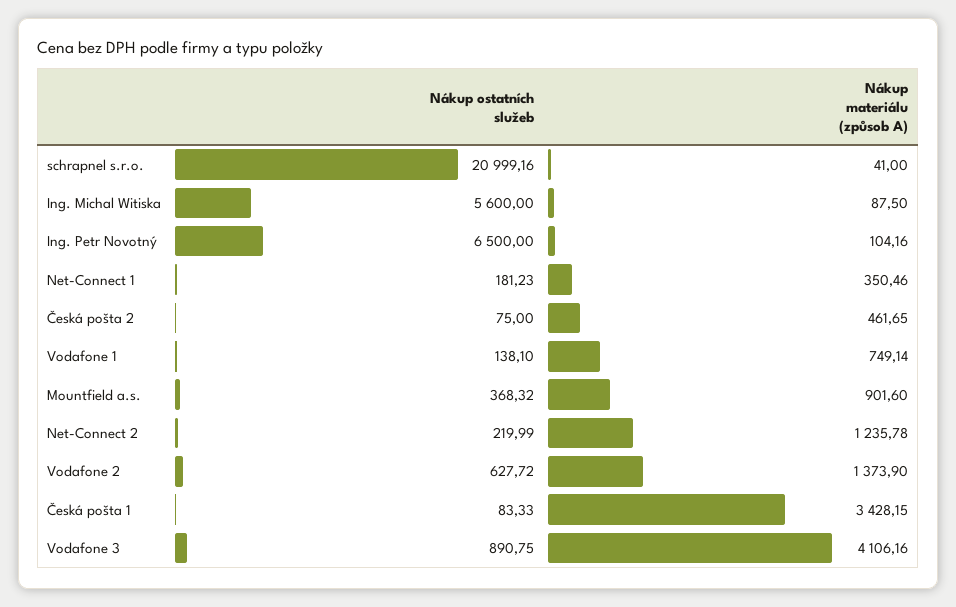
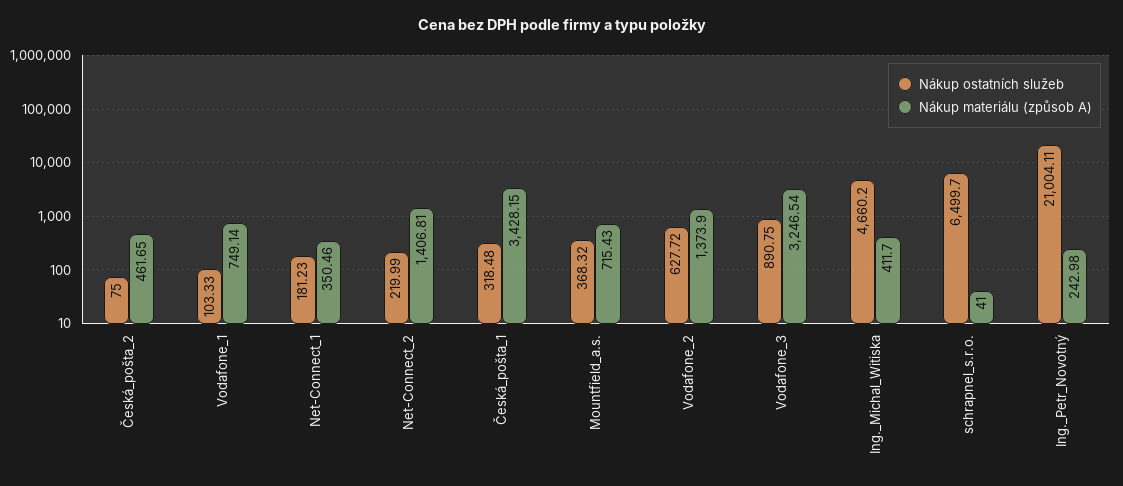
  {
    "Nákup ostatních služeb": {
-     "schrapnel s.r.o.": 20999.16,
+     "schrapnel s.r.o.": 6499.7,
-     "Ing. Michal Witiska": 5600,
+     "Ing. Michal Witiska": 4660.2,
-     "Ing. Petr Novotný": 6500,
+     "Ing. Petr Novotný": 21004.11,
      "Net-Connect 1": 181.23,
      "Česká pošta 2": 75,
-     "Vodafone 1": 138.1,
+     "Vodafone 1": 103.33,
      "Mountfield a.s.": 368.32,
      "Net-Connect 2": 219.99,
      "Vodafone 2": 627.72,
-     "Česká pošta 1": 83.33,
+     "Česká pošta 1": 318.48,
      "Vodafone 3": 890.75
    },
    "Nákup materiálu (způsob A)": {
      "schrapnel s.r.o.": 41,
-     "Ing. Michal Witiska": 87.5,
+     "Ing. Michal Witiska": 411.7,
-     "Ing. Petr Novotný": 104.16,
+     "Ing. Petr Novotný": 242.98,
      "Net-Connect 1": 350.46,
      "Česká pošta 2": 461.65,
      "Vodafone 1": 749.14,
-     "Mountfield a.s.": 901.6,
+     "Mountfield a.s.": 715.43,
-     "Net-Connect 2": 1235.78,
+     "Net-Connect 2": 1406.81,
      "Vodafone 2": 1373.9,
      "Česká pošta 1": 3428.15,
-     "Vodafone 3": 4106.16
+     "Vodafone 3": 3246.54
    }
  }

